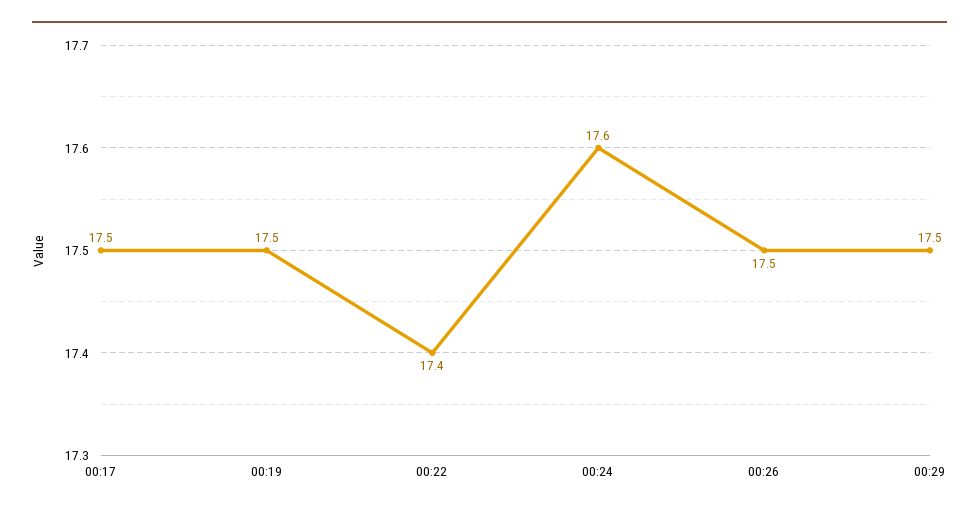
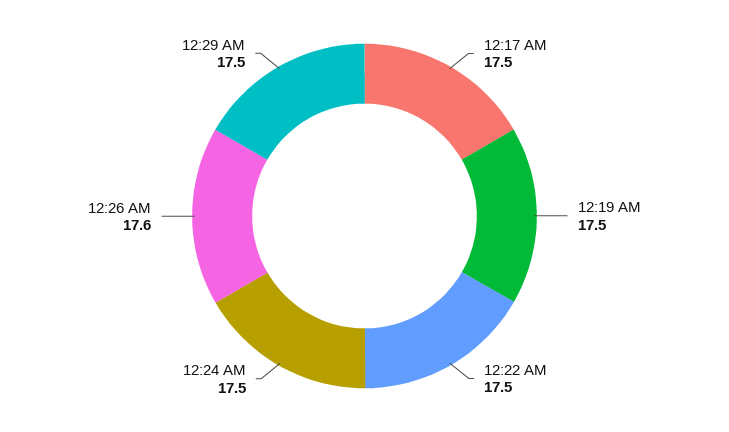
  {
    "00:17": 17.5,
    "00:19": 17.5,
-   "00:22": 17.4,
+   "00:22": 17.5,
-   "00:24": 17.6,
+   "00:24": 17.5,
-   "00:26": 17.5,
+   "00:26": 17.6,
    "00:29": 17.5
  }

